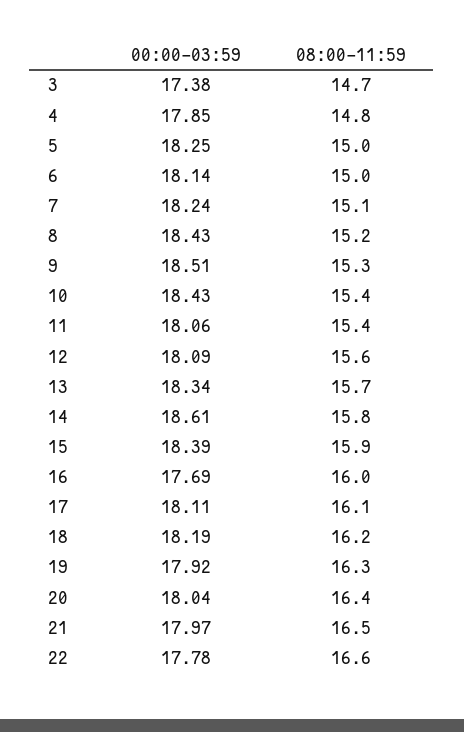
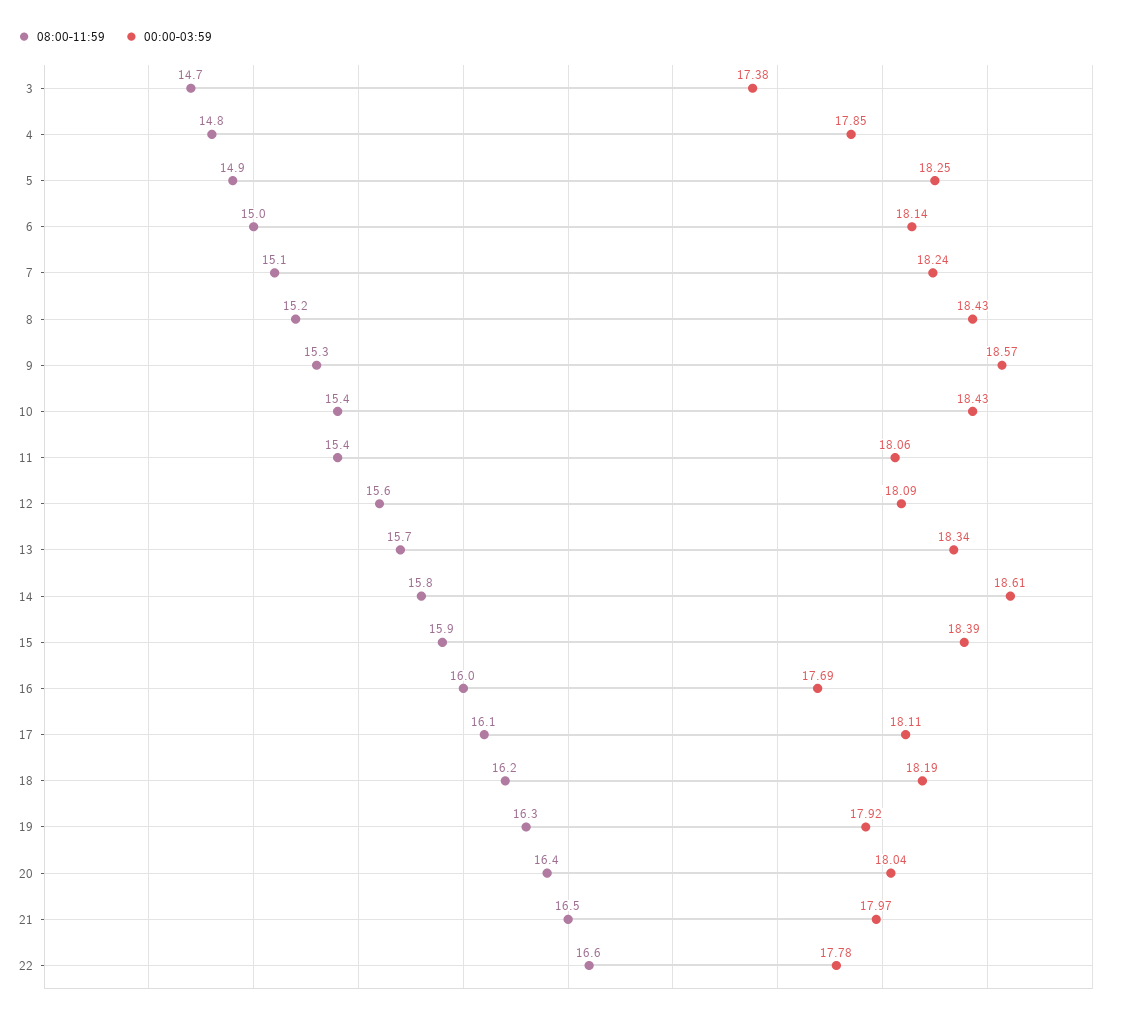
  {
    "00:00-03:59": {
      "3": 17.38,
      "4": 17.85,
      "5": 18.25,
      "6": 18.14,
      "7": 18.24,
      "8": 18.43,
-     "9": 18.51,
+     "9": 18.57,
      "10": 18.43,
      "11": 18.06,
      "12": 18.09,
      "13": 18.34,
      "14": 18.61,
      "15": 18.39,
      "16": 17.69,
      "17": 18.11,
      "18": 18.19,
      "19": 17.92,
      "20": 18.04,
      "21": 17.97,
      "22": 17.78
    },
    "08:00-11:59": {
      "3": 14.7,
      "4": 14.8,
-     "5": 15,
+     "5": 14.9,
      "6": 15,
      "7": 15.1,
      "8": 15.2,
      "9": 15.3,
      "10": 15.4,
      "11": 15.4,
      "12": 15.6,
      "13": 15.7,
      "14": 15.8,
      "15": 15.9,
      "16": 16,
      "17": 16.1,
      "18": 16.2,
      "19": 16.3,
      "20": 16.4,
      "21": 16.5,
      "22": 16.6
    }
  }

